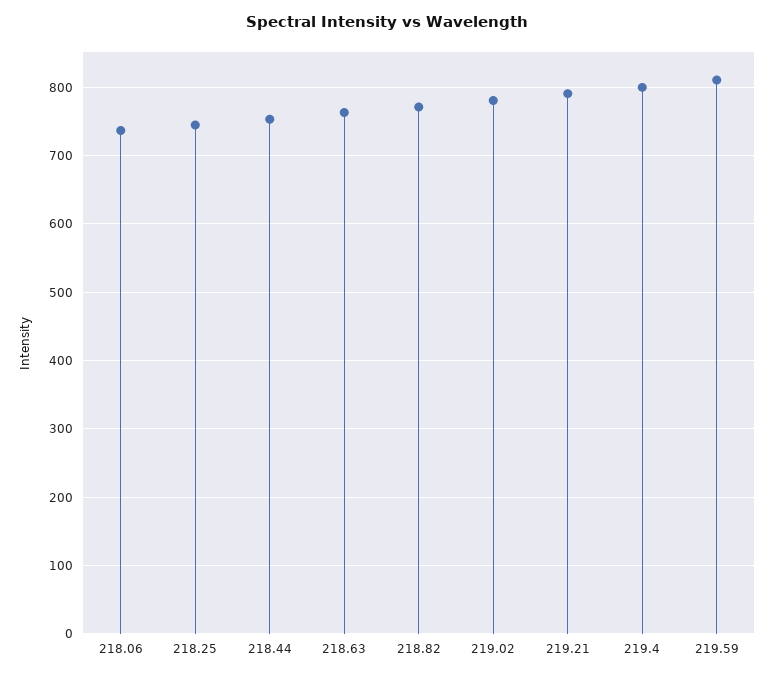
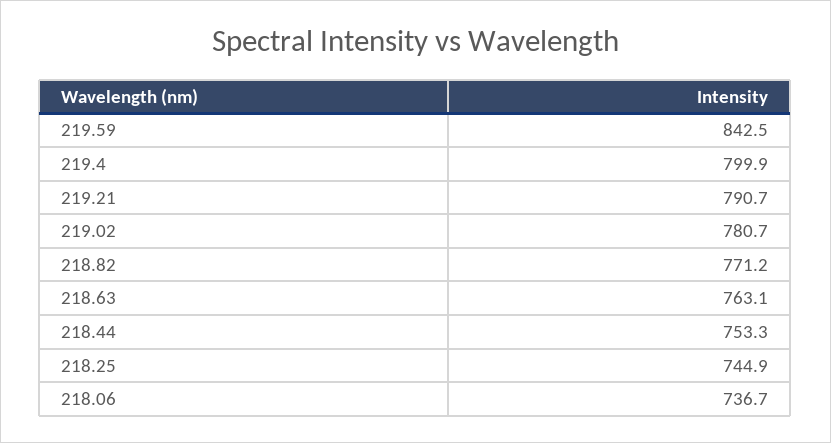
  {
    "218.06": 736.7,
    "218.25": 744.9,
    "218.44": 753.3,
    "218.63": 763.1,
    "218.82": 771.2,
    "219.02": 780.7,
    "219.21": 790.7,
    "219.4": 799.9,
-   "219.59": 810
+   "219.59": 842.5
  }

